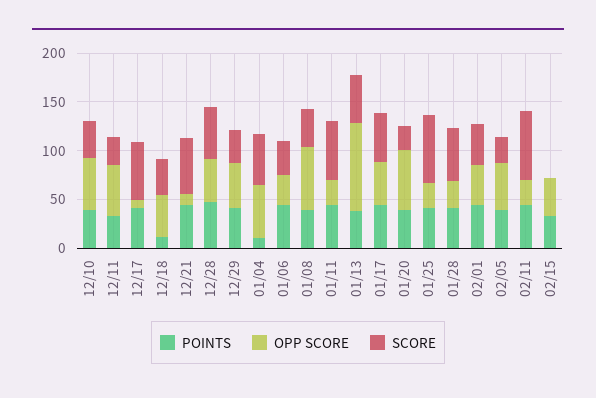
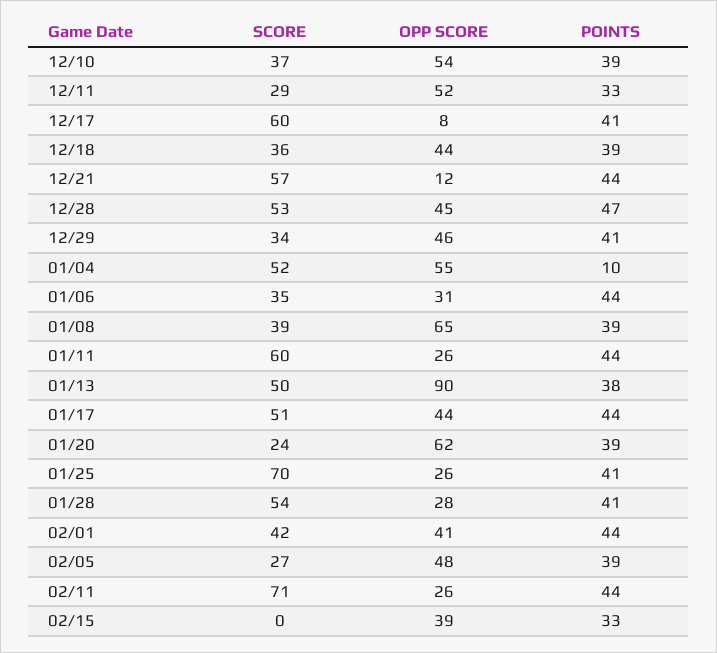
  {
    "POINTS": {
      "12/10": 39,
      "12/11": 33,
      "12/17": 41,
-     "12/18": 10,
+     "12/18": 39,
      "12/21": 44,
      "12/28": 47,
      "12/29": 41,
      "01/04": 10,
      "01/06": 44,
      "01/08": 39,
      "01/11": 44,
      "01/13": 38,
      "01/17": 44,
      "01/20": 39,
      "01/25": 41,
      "01/28": 41,
      "02/01": 44,
      "02/05": 39,
      "02/11": 44,
      "02/15": 33
    },
    "OPP SCORE": {
      "12/10": 54,
      "12/11": 52,
      "12/17": 8,
      "12/18": 44,
      "12/21": 12,
      "12/28": 45,
      "12/29": 46,
      "01/04": 55,
      "01/06": 31,
      "01/08": 65,
      "01/11": 26,
      "01/13": 90,
      "01/17": 44,
      "01/20": 62,
      "01/25": 26,
      "01/28": 28,
      "02/01": 41,
      "02/05": 48,
      "02/11": 26,
      "02/15": 39
    },
    "SCORE": {
      "12/10": 37,
      "12/11": 29,
      "12/17": 60,
      "12/18": 36,
      "12/21": 57,
      "12/28": 53,
      "12/29": 34,
      "01/04": 52,
      "01/06": 35,
      "01/08": 39,
      "01/11": 60,
      "01/13": 50,
      "01/17": 51,
      "01/20": 24,
      "01/25": 70,
      "01/28": 54,
      "02/01": 42,
      "02/05": 27,
      "02/11": 71,
      "02/15": 0
    }
  }

